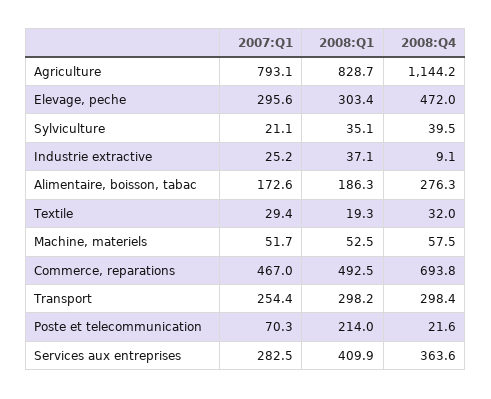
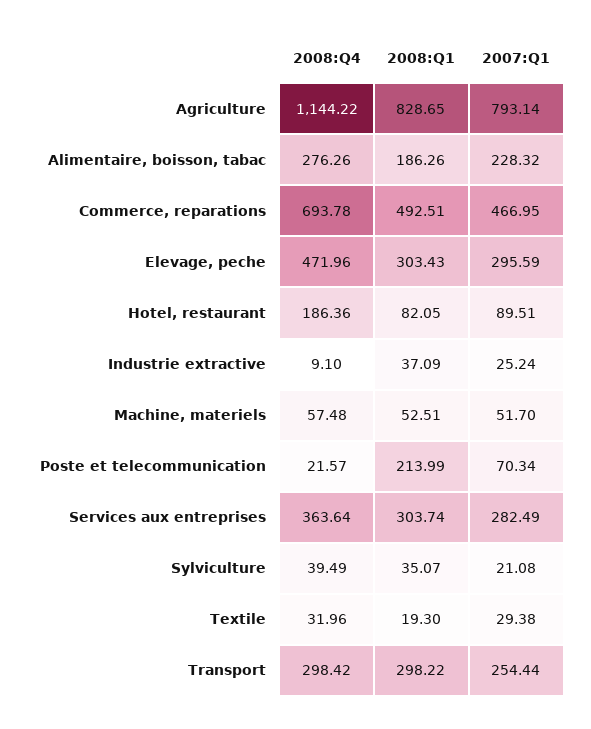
  {
    "2007:Q1": {
      "Agriculture": 793.14,
      "Elevage, peche": 295.59,
      "Sylviculture": 21.08,
      "Industrie extractive": 25.24,
-     "Alimentaire, boisson, tabac": 172.6,
+     "Alimentaire, boisson, tabac": 228.32,
      "Textile": 29.38,
      "Machine, materiels": 51.7,
      "Commerce, reparations": 466.95,
      "Transport": 254.44,
      "Poste et telecommunication": 70.34,
-     "Services aux entreprises": 282.49
+     "Services aux entreprises": 282.49,
+     "Hotel, restaurant": 89.51
    },
    "2008:Q1": {
      "Agriculture": 828.65,
      "Elevage, peche": 303.43,
      "Sylviculture": 35.07,
      "Industrie extractive": 37.09,
      "Alimentaire, boisson, tabac": 186.26,
      "Textile": 19.3,
      "Machine, materiels": 52.51,
      "Commerce, reparations": 492.51,
      "Transport": 298.22,
      "Poste et telecommunication": 213.99,
-     "Services aux entreprises": 409.9
+     "Services aux entreprises": 303.74,
+     "Hotel, restaurant": 82.05
    },
    "2008:Q4": {
      "Agriculture": 1144.22,
      "Elevage, peche": 471.96,
      "Sylviculture": 39.49,
      "Industrie extractive": 9.1,
      "Alimentaire, boisson, tabac": 276.26,
      "Textile": 31.96,
      "Machine, materiels": 57.48,
      "Commerce, reparations": 693.78,
      "Transport": 298.42,
      "Poste et telecommunication": 21.57,
-     "Services aux entreprises": 363.64
+     "Services aux entreprises": 363.64,
+     "Hotel, restaurant": 186.36
    }
  }

